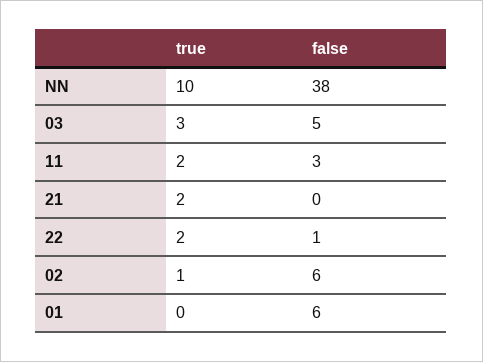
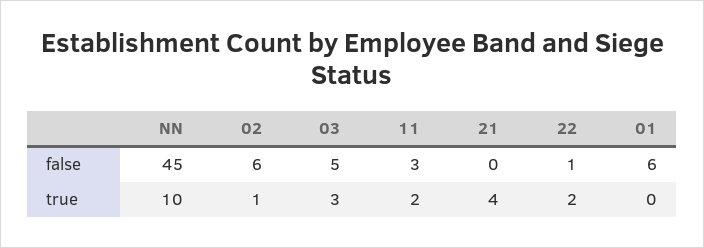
  {
    "true": {
      "NN": 10,
      "03": 3,
      "11": 2,
-     "21": 2,
+     "21": 4,
      "22": 2,
      "02": 1,
      "01": 0
    },
    "false": {
-     "NN": 38,
+     "NN": 45,
      "03": 5,
      "11": 3,
      "21": 0,
      "22": 1,
      "02": 6,
      "01": 6
    }
  }

